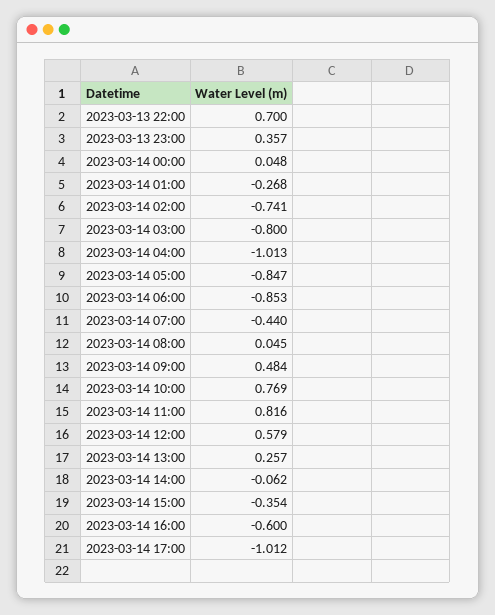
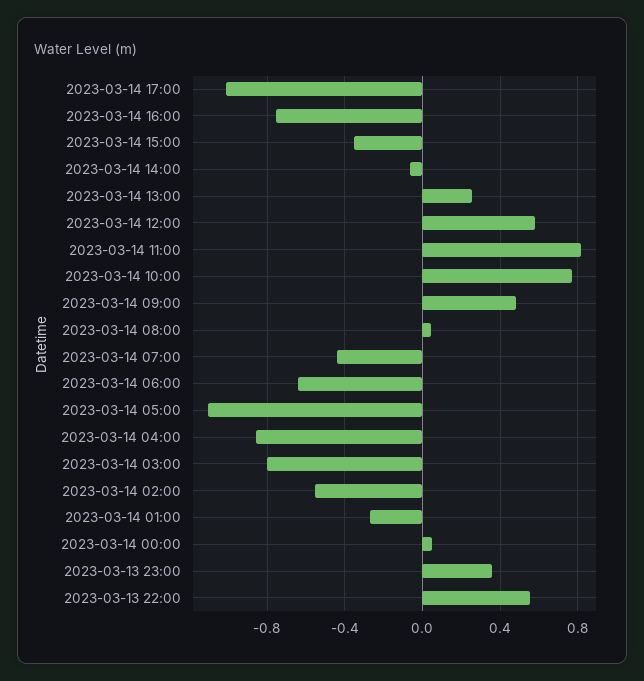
  {
-   "2023-03-13 22:00": 0.7,
+   "2023-03-13 22:00": 0.55,
    "2023-03-13 23:00": 0.357,
    "2023-03-14 00:00": 0.048,
    "2023-03-14 01:00": -0.268,
-   "2023-03-14 02:00": -0.741,
+   "2023-03-14 02:00": -0.55,
    "2023-03-14 03:00": -0.8,
-   "2023-03-14 04:00": -1.013,
+   "2023-03-14 04:00": -0.85,
-   "2023-03-14 05:00": -0.847,
+   "2023-03-14 05:00": -1.1,
-   "2023-03-14 06:00": -0.853,
+   "2023-03-14 06:00": -0.65,
    "2023-03-14 07:00": -0.44,
    "2023-03-14 08:00": 0.045,
    "2023-03-14 09:00": 0.484,
    "2023-03-14 10:00": 0.769,
    "2023-03-14 11:00": 0.816,
    "2023-03-14 12:00": 0.579,
    "2023-03-14 13:00": 0.257,
    "2023-03-14 14:00": -0.062,
    "2023-03-14 15:00": -0.354,
-   "2023-03-14 16:00": -0.6,
+   "2023-03-14 16:00": -0.75,
    "2023-03-14 17:00": -1.012
  }

